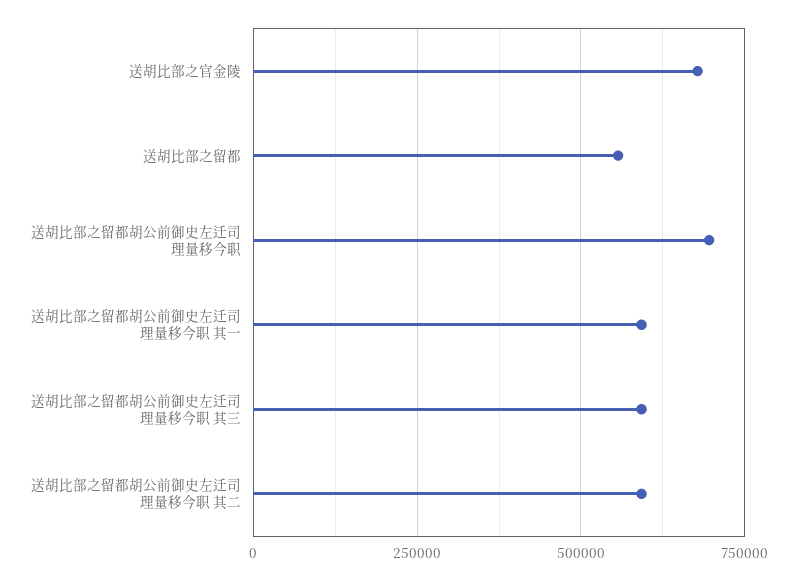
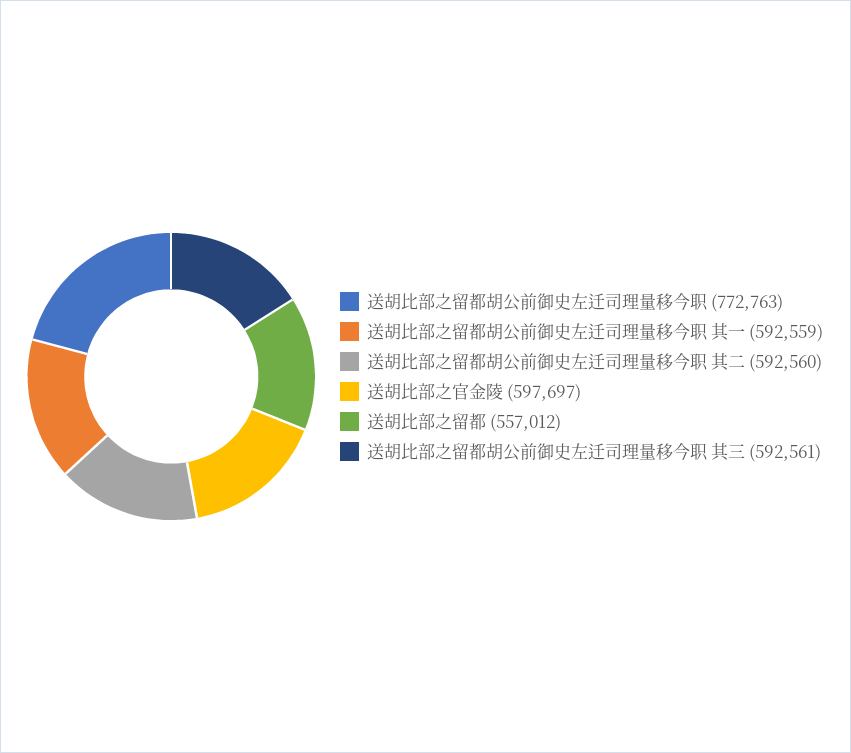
  {
-   "送胡比部之官金陵": 675000,
+   "送胡比部之官金陵": 597697,
    "送胡比部之留都": 557012,
-   "送胡比部之留都胡公前御史左迁司理量移今职": 700000,
+   "送胡比部之留都胡公前御史左迁司理量移今职": 772763,
    "送胡比部之留都胡公前御史左迁司理量移今职 其一": 592559,
    "送胡比部之留都胡公前御史左迁司理量移今职 其三": 592561,
    "送胡比部之留都胡公前御史左迁司理量移今职 其二": 592560
  }

